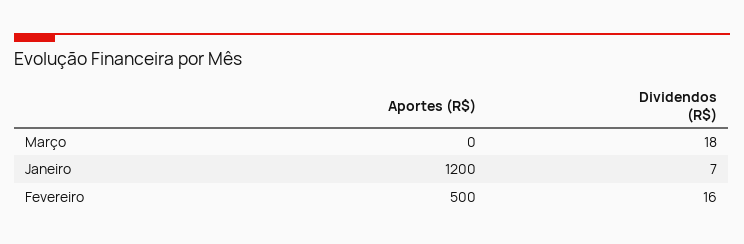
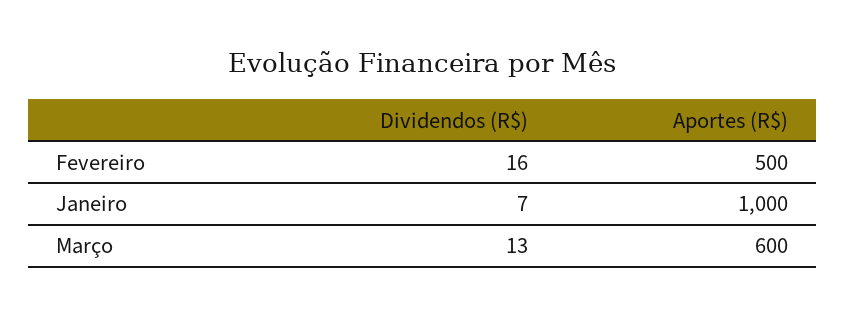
  {
    "Aportes (R$)": {
-     "Março": 0,
+     "Março": 600,
-     "Janeiro": 1200,
+     "Janeiro": 1000,
      "Fevereiro": 500
    },
    "Dividendos (R$)": {
-     "Março": 18,
+     "Março": 13,
      "Janeiro": 7,
      "Fevereiro": 16
    }
  }

